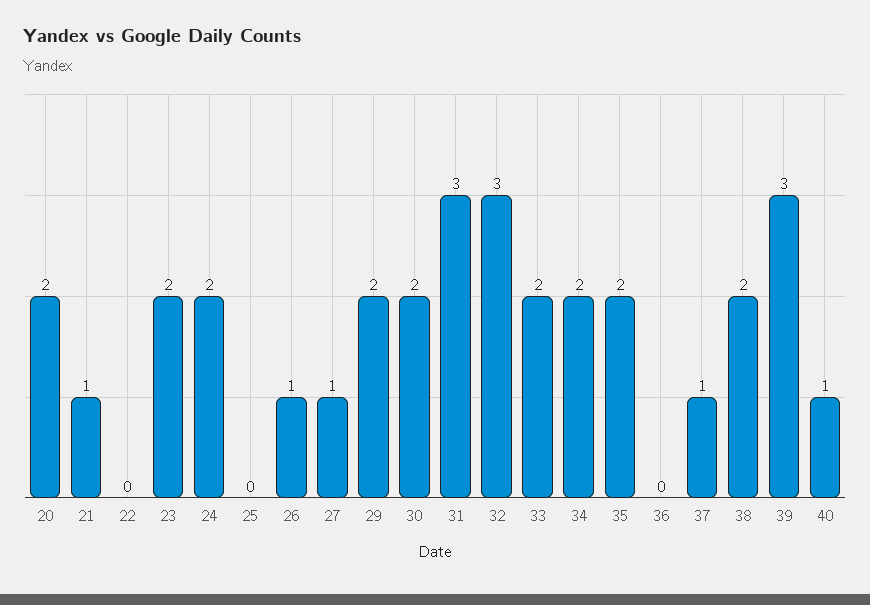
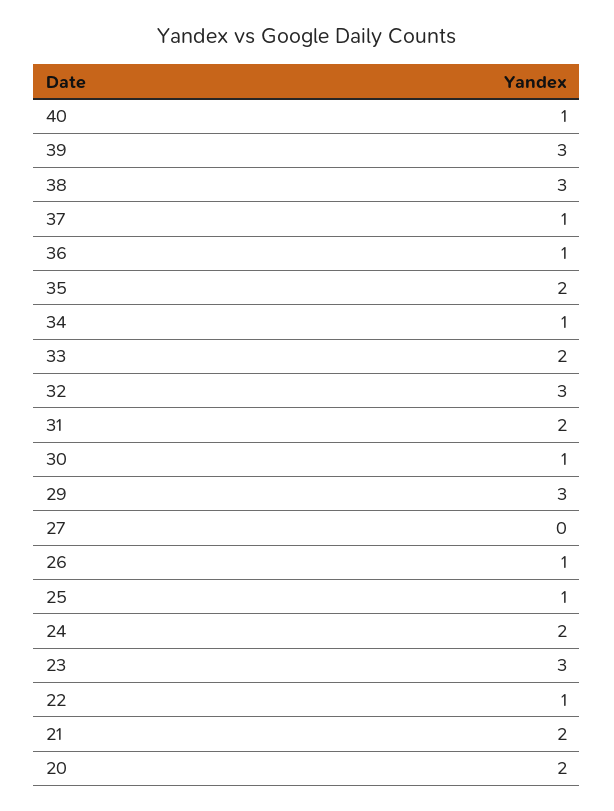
  {
    "20": 2,
-   "21": 1,
+   "21": 2,
-   "22": 0,
+   "22": 1,
-   "23": 2,
+   "23": 3,
    "24": 2,
-   "25": 0,
+   "25": 1,
    "26": 1,
-   "27": 1,
+   "27": 0,
-   "29": 2,
+   "29": 3,
-   "30": 2,
+   "30": 1,
-   "31": 3,
+   "31": 2,
    "32": 3,
    "33": 2,
-   "34": 2,
+   "34": 1,
    "35": 2,
-   "36": 0,
+   "36": 1,
    "37": 1,
-   "38": 2,
+   "38": 3,
    "39": 3,
    "40": 1
  }

